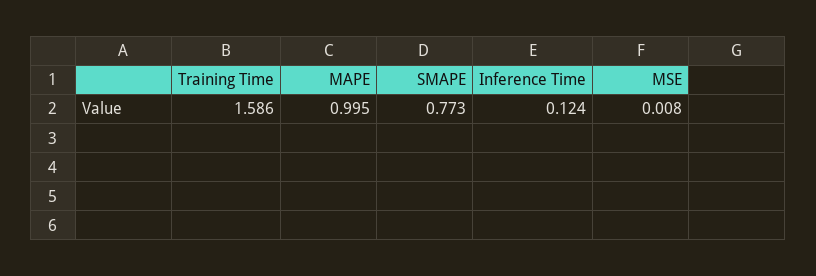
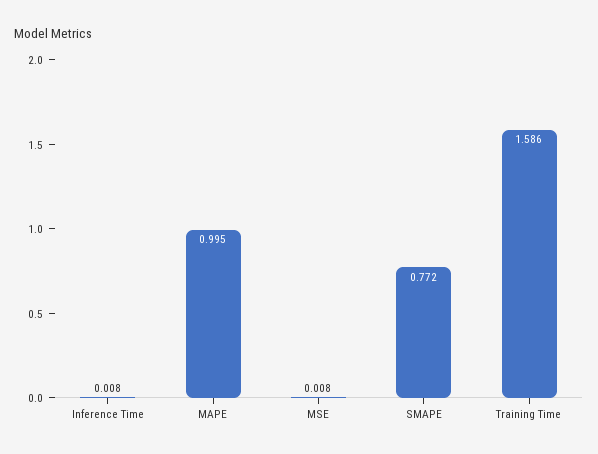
  {
    "Training Time": 1.586,
    "MAPE": 0.995,
-   "SMAPE": 0.773,
+   "SMAPE": 0.772,
-   "Inference Time": 0.124,
+   "Inference Time": 0.008,
    "MSE": 0.008
  }

